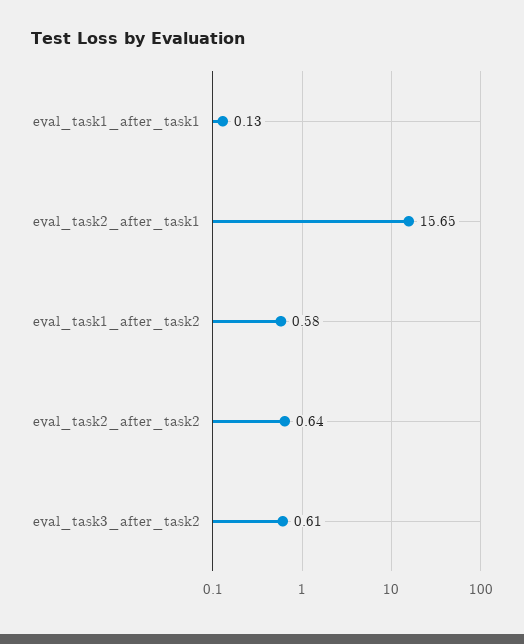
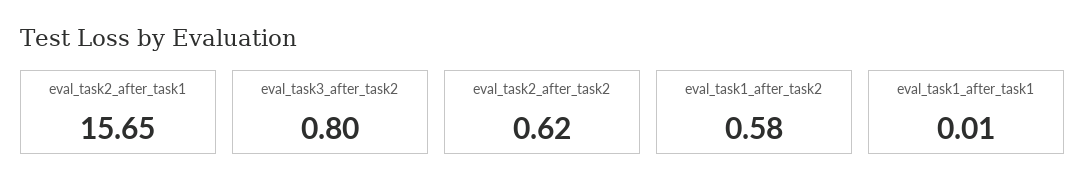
  {
-   "eval_task1_after_task1": 0.13,
+   "eval_task1_after_task1": 0.01,
    "eval_task2_after_task1": 15.65,
    "eval_task1_after_task2": 0.58,
-   "eval_task2_after_task2": 0.64,
+   "eval_task2_after_task2": 0.62,
-   "eval_task3_after_task2": 0.61
+   "eval_task3_after_task2": 0.8
  }

